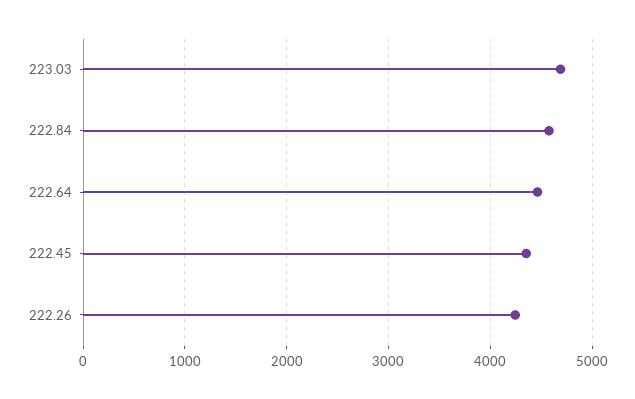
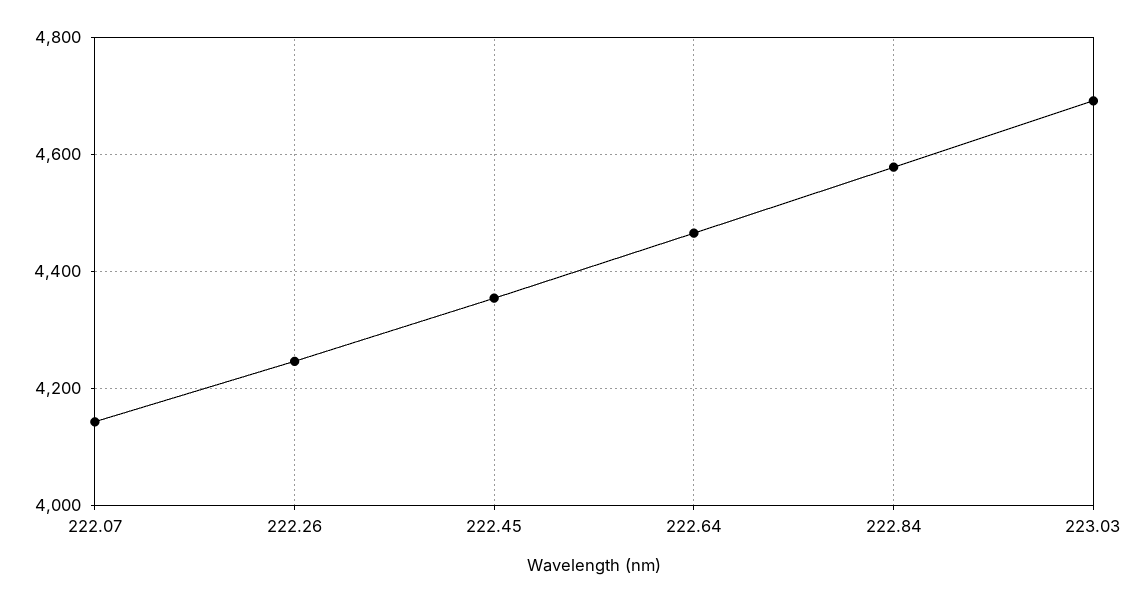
  {
    "223.03": 4700,
    "222.84": 4580,
    "222.64": 4460,
    "222.45": 4360,
-   "222.26": 4240
+   "222.26": 4240,
+   "222.07": 4140
  }

